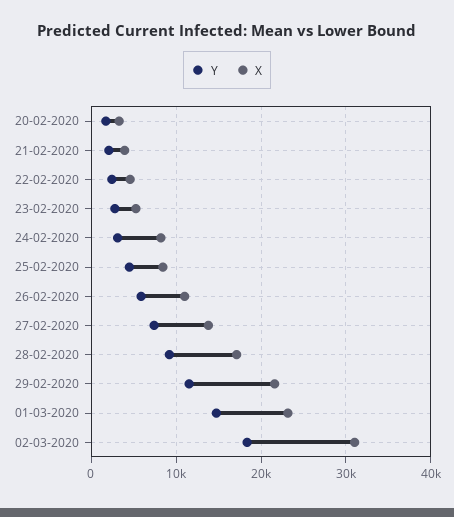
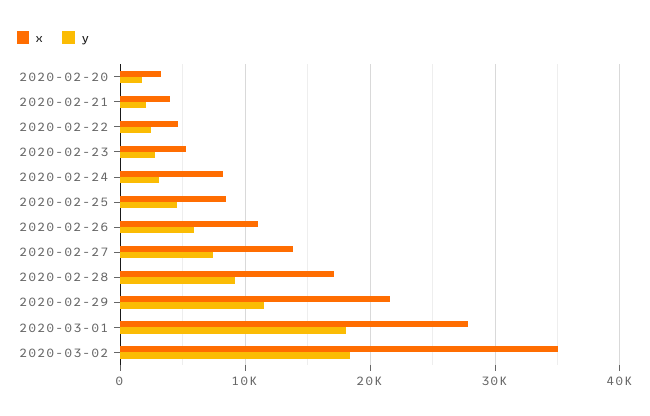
  {
    "Y": {
      "20-02-2020": 2000,
      "21-02-2020": 2000,
      "22-02-2020": 2000,
      "23-02-2020": 3000,
      "24-02-2020": 3000,
      "25-02-2020": 4000,
      "26-02-2020": 6000,
      "27-02-2020": 7000,
      "28-02-2020": 9000,
      "29-02-2020": 12000,
-     "01-03-2020": 15000,
+     "01-03-2020": 18000,
      "02-03-2020": 18000
    },
    "X": {
      "20-02-2020": 3000,
      "21-02-2020": 4000,
      "22-02-2020": 5000,
      "23-02-2020": 5000,
      "24-02-2020": 8000,
      "25-02-2020": 8000,
      "26-02-2020": 11000,
      "27-02-2020": 14000,
      "28-02-2020": 17000,
      "29-02-2020": 22000,
-     "01-03-2020": 23000,
+     "01-03-2020": 28000,
-     "02-03-2020": 31000
+     "02-03-2020": 35000
    }
  }

